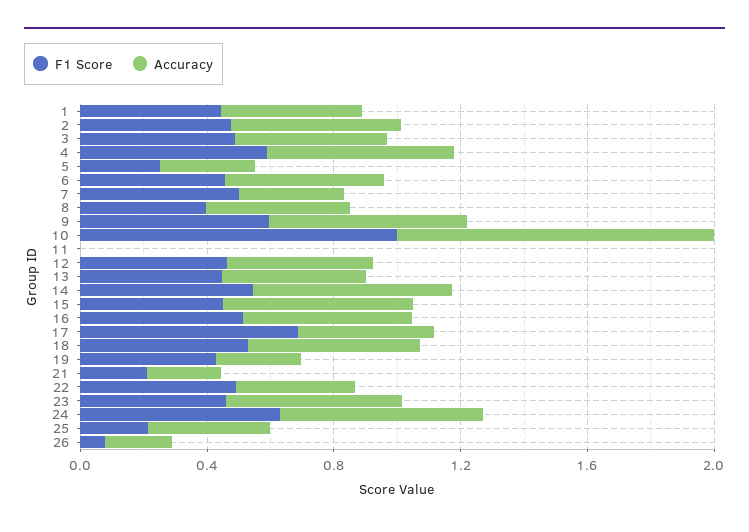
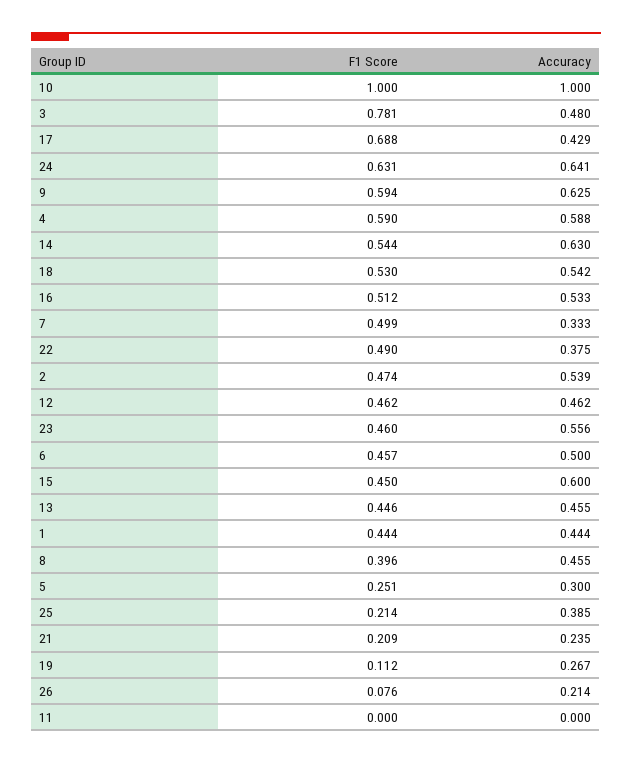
  {
    "F1 Score": {
      "1": 0.444,
      "2": 0.474,
-     "3": 0.5,
+     "3": 0.781,
      "4": 0.59,
      "5": 0.251,
      "6": 0.457,
      "7": 0.499,
      "8": 0.396,
      "9": 0.594,
      "10": 1,
      "11": 0,
      "12": 0.462,
      "13": 0.446,
      "14": 0.544,
      "15": 0.45,
      "16": 0.512,
      "17": 0.688,
      "18": 0.53,
-     "19": 0.4,
+     "19": 0.112,
      "21": 0.209,
      "22": 0.49,
      "23": 0.46,
      "24": 0.631,
      "25": 0.214,
      "26": 0.076
    },
    "Accuracy": {
      "1": 0.444,
      "2": 0.539,
      "3": 0.48,
      "4": 0.588,
      "5": 0.3,
      "6": 0.5,
      "7": 0.333,
      "8": 0.455,
      "9": 0.625,
      "10": 1,
      "11": 0,
      "12": 0.462,
      "13": 0.455,
      "14": 0.63,
      "15": 0.6,
      "16": 0.533,
      "17": 0.429,
      "18": 0.542,
      "19": 0.267,
      "21": 0.235,
      "22": 0.375,
      "23": 0.556,
      "24": 0.641,
      "25": 0.385,
      "26": 0.214
    }
  }

